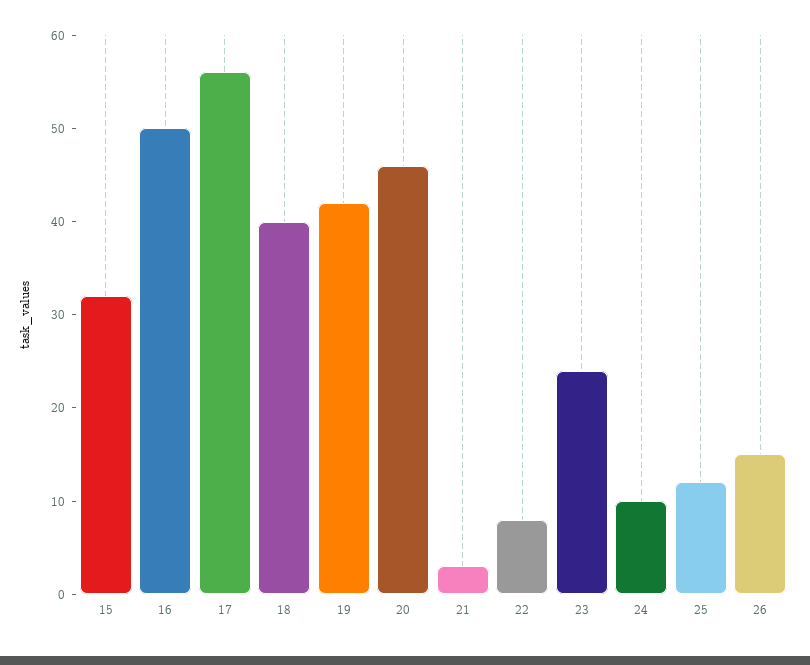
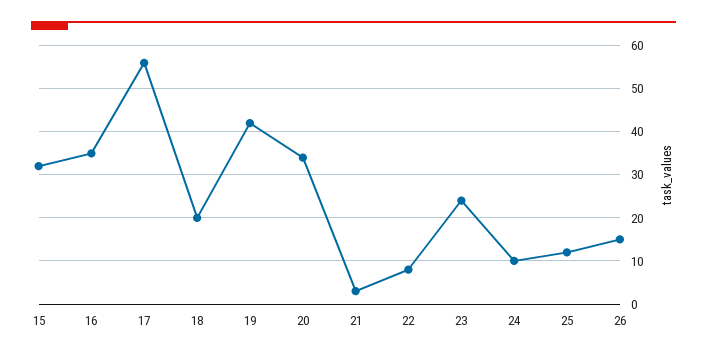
  {
    "15": 32,
-   "16": 50,
+   "16": 35,
    "17": 56,
-   "18": 40,
+   "18": 20,
    "19": 42,
-   "20": 46,
+   "20": 35,
    "21": 3,
    "22": 8,
    "23": 24,
    "24": 10,
    "25": 12,
    "26": 15
  }

